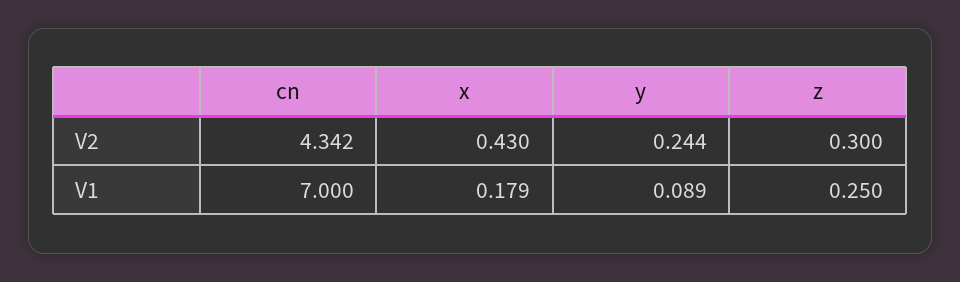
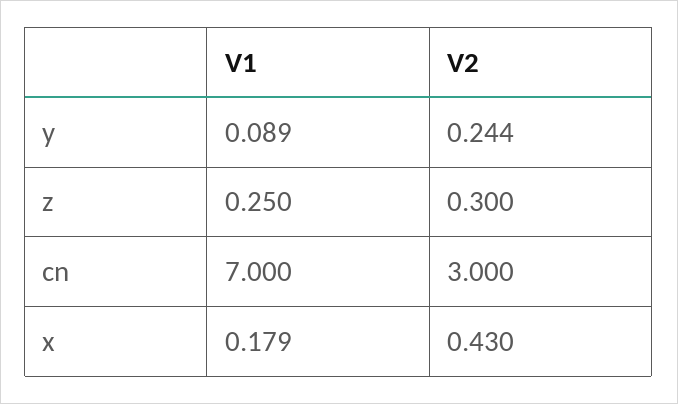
  {
    "cn": {
-     "V2": 4.342,
+     "V2": 3,
      "V1": 7
    },
    "x": {
      "V2": 0.43,
      "V1": 0.179
    },
    "y": {
      "V2": 0.244,
      "V1": 0.089
    },
    "z": {
      "V2": 0.3,
      "V1": 0.25
    }
  }

